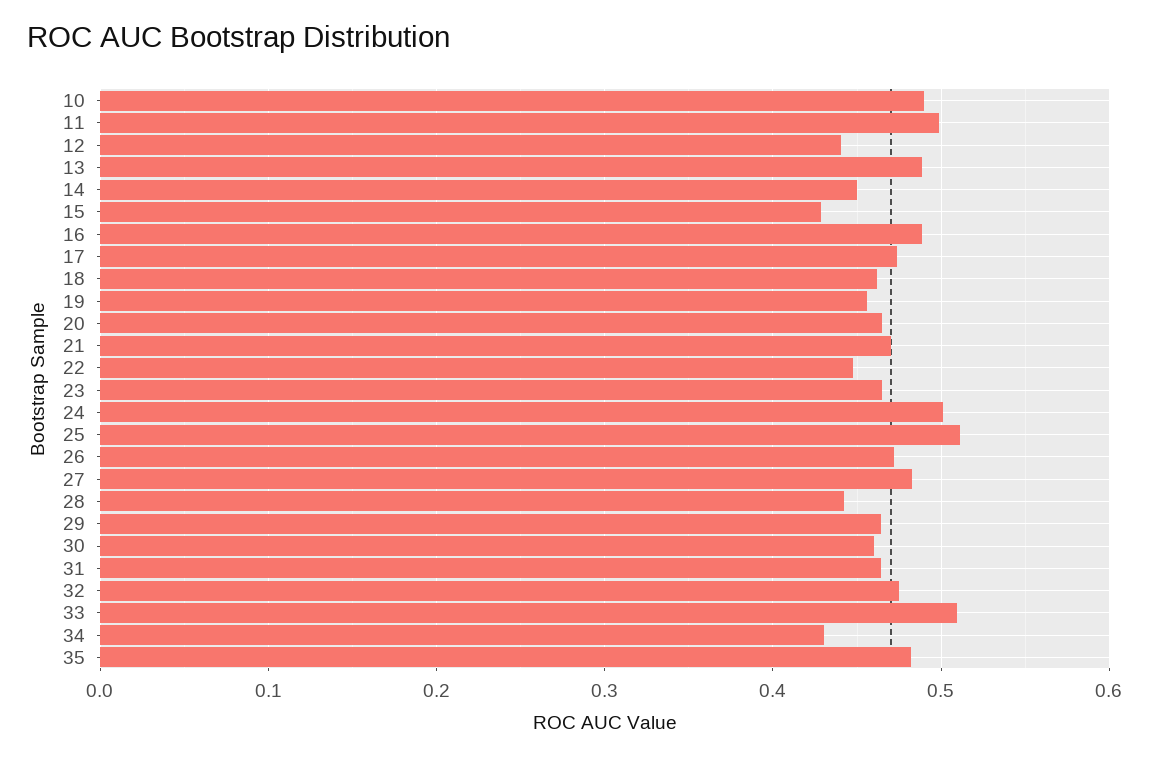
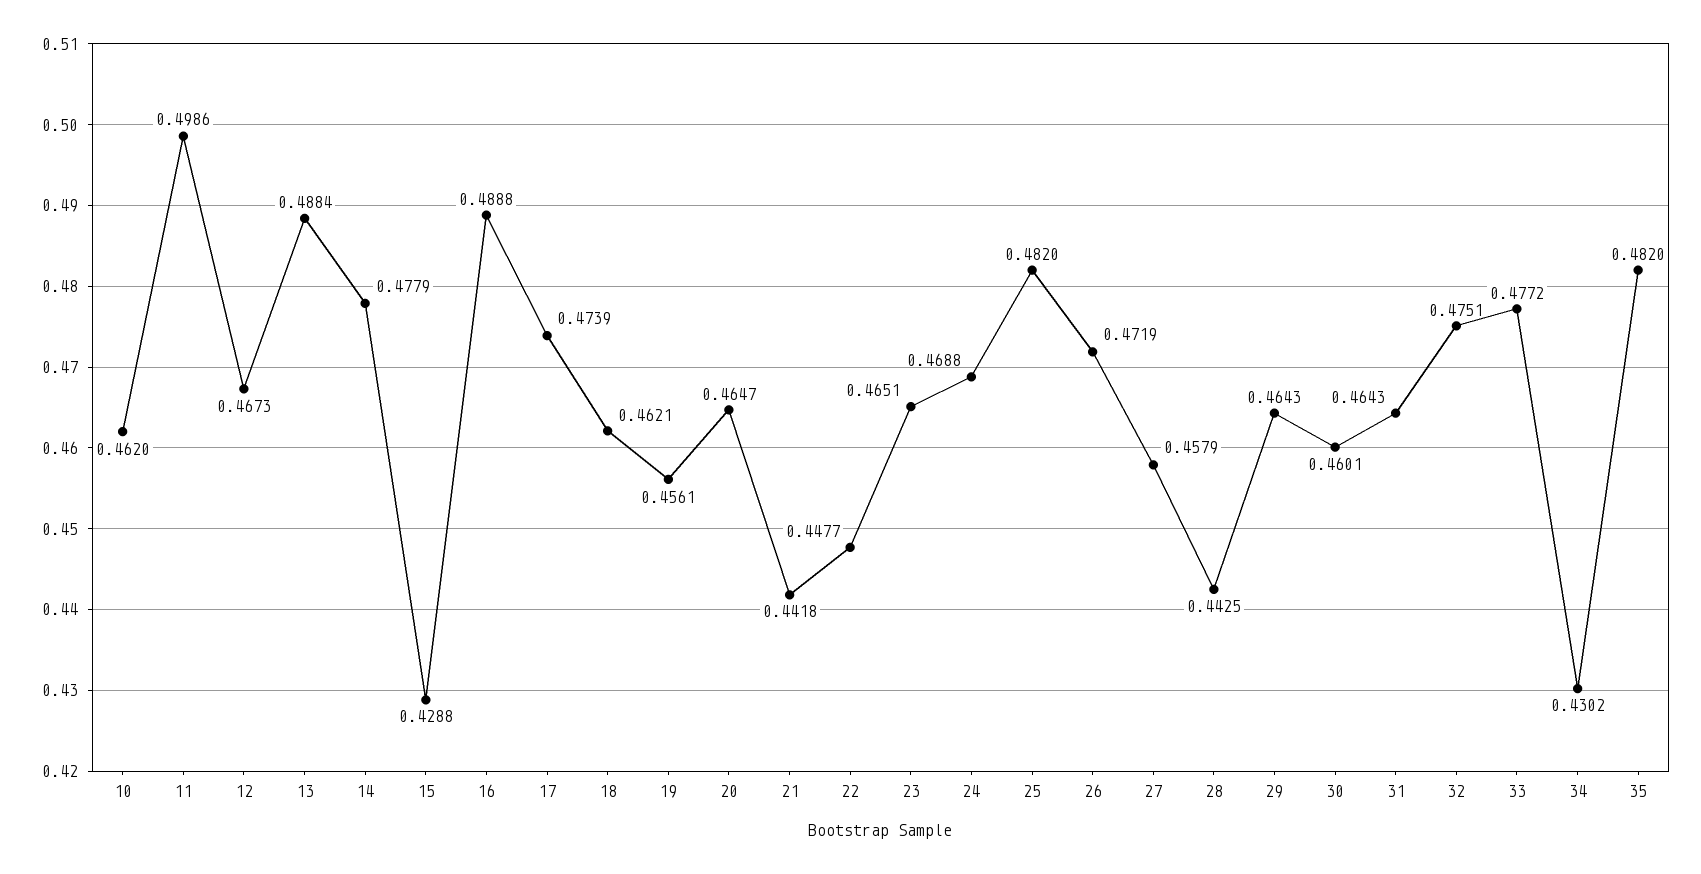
  {
-   "10": 0.49,
+   "10": 0.462,
    "11": 0.4986,
-   "12": 0.44,
+   "12": 0.4673,
    "13": 0.4884,
-   "14": 0.45,
+   "14": 0.4779,
    "15": 0.4288,
    "16": 0.4888,
    "17": 0.4739,
    "18": 0.4621,
    "19": 0.4561,
    "20": 0.4647,
-   "21": 0.47,
+   "21": 0.4418,
    "22": 0.4477,
    "23": 0.4651,
-   "24": 0.5,
+   "24": 0.4688,
-   "25": 0.51,
+   "25": 0.482,
    "26": 0.4719,
-   "27": 0.48,
+   "27": 0.4579,
    "28": 0.4425,
    "29": 0.4643,
    "30": 0.4601,
    "31": 0.4643,
    "32": 0.4751,
-   "33": 0.51,
+   "33": 0.4772,
    "34": 0.4302,
    "35": 0.482
  }

